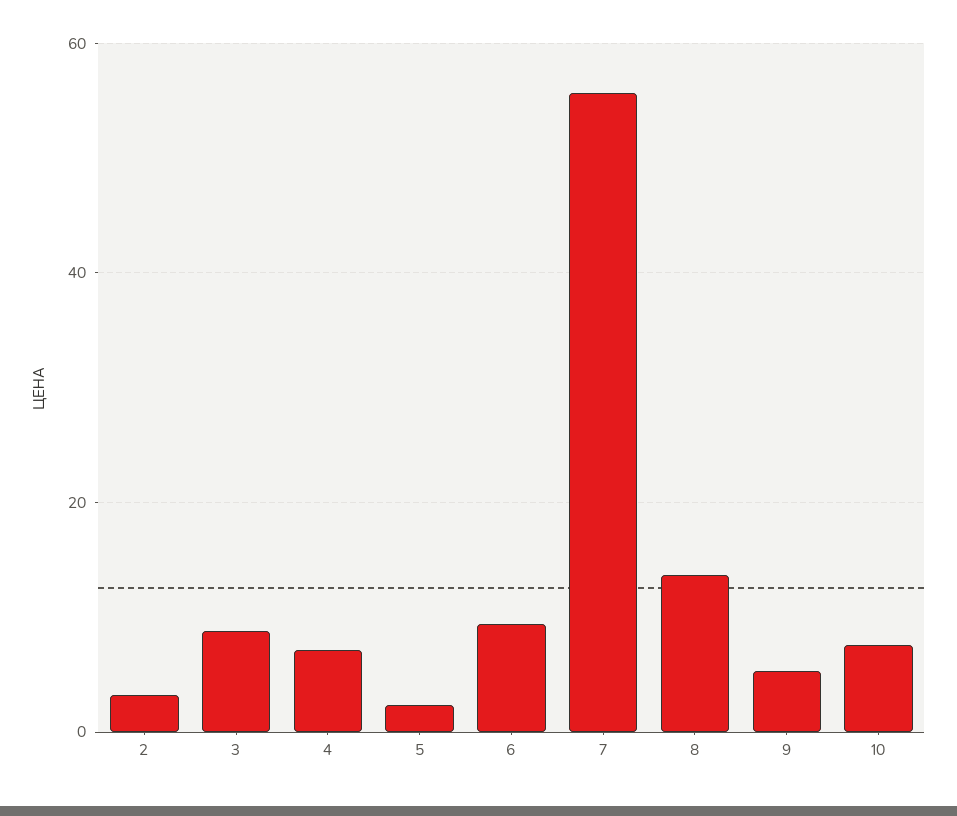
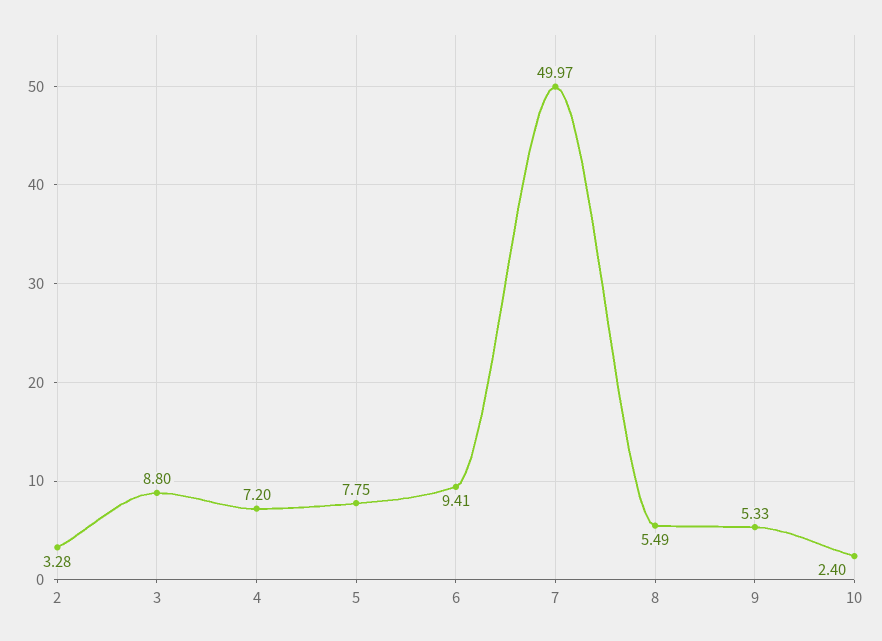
  {
    "2": 3.28,
    "3": 8.8,
    "4": 7.2,
-   "5": 2,
+   "5": 7.75,
    "6": 9.41,
-   "7": 56,
+   "7": 49.97,
-   "8": 14,
+   "8": 5.49,
    "9": 5.33,
-   "10": 8
+   "10": 2.4
  }

